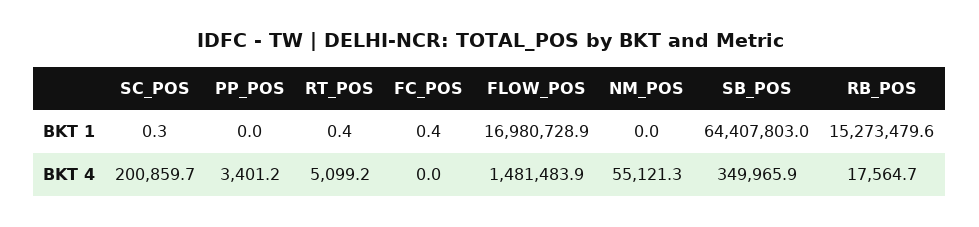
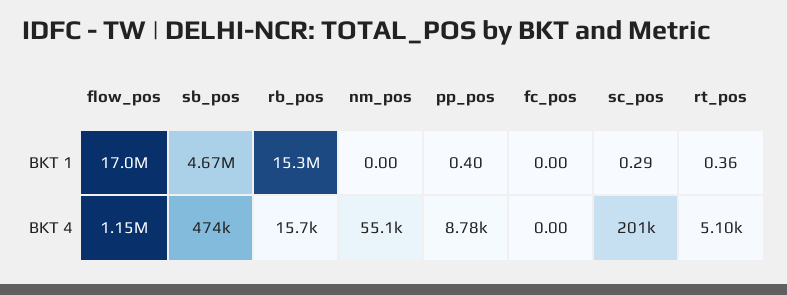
  {
    "SC_POS": {
      "BKT 1": 0.29,
      "BKT 4": 200859.7
    },
    "PP_POS": {
-     "BKT 1": 0,
+     "BKT 1": 0.4,
-     "BKT 4": 3401.2
+     "BKT 4": 8780
    },
    "RT_POS": {
      "BKT 1": 0.36,
      "BKT 4": 5099.2
    },
    "FC_POS": {
-     "BKT 1": 0.4,
+     "BKT 1": 0,
      "BKT 4": 0
    },
    "FLOW_POS": {
      "BKT 1": 16980728.9,
-     "BKT 4": 1481483.9
+     "BKT 4": 1150000
    },
    "NM_POS": {
      "BKT 1": 0,
      "BKT 4": 55121.3
    },
    "SB_POS": {
-     "BKT 1": 64407803,
+     "BKT 1": 4670000,
-     "BKT 4": 349965.9
+     "BKT 4": 474000
    },
    "RB_POS": {
      "BKT 1": 15273479.6,
-     "BKT 4": 17564.7
+     "BKT 4": 15700
    }
  }

